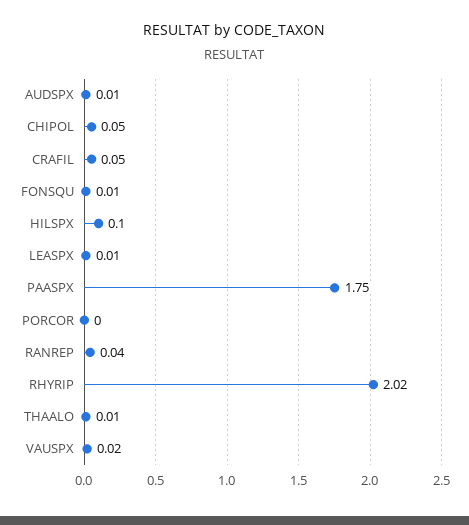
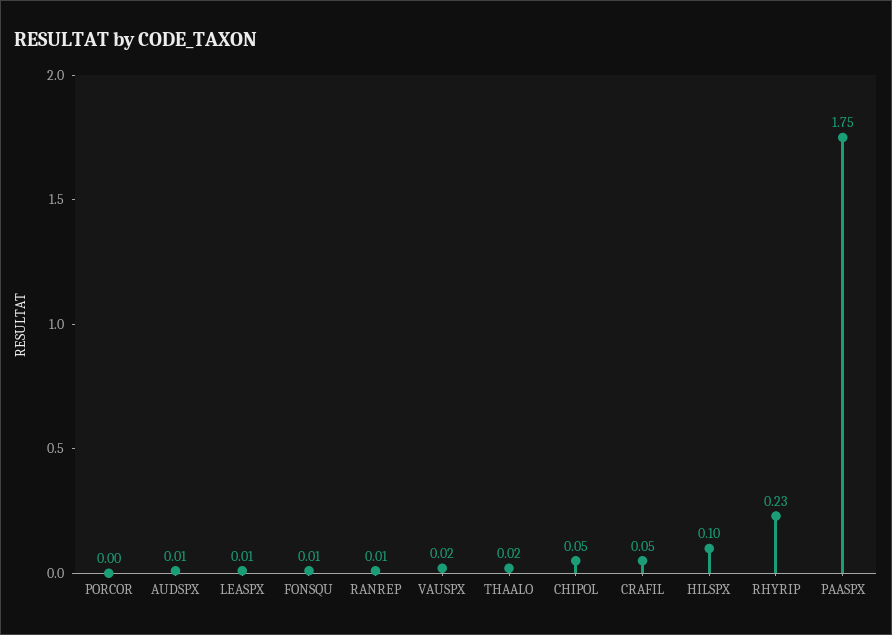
  {
    "AUDSPX": 0.01,
    "CHIPOL": 0.05,
    "CRAFIL": 0.05,
    "FONSQU": 0.01,
    "HILSPX": 0.1,
    "LEASPX": 0.01,
    "PAASPX": 1.75,
    "PORCOR": 0,
-   "RANREP": 0.04,
+   "RANREP": 0.01,
-   "RHYRIP": 2.02,
+   "RHYRIP": 0.23,
-   "THAALO": 0.01,
+   "THAALO": 0.02,
    "VAUSPX": 0.02
  }

